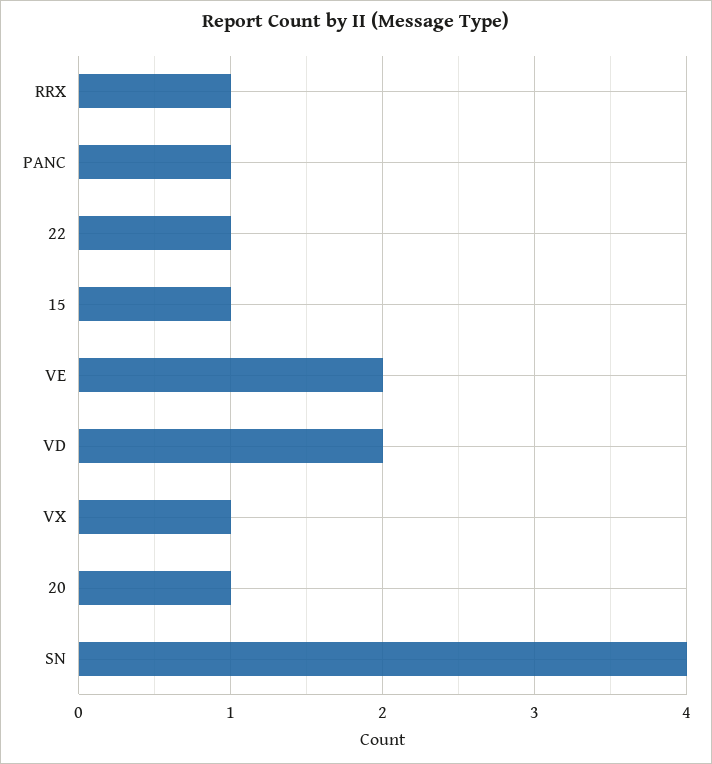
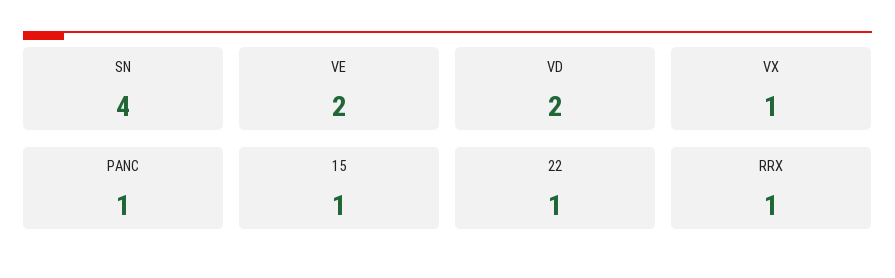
  {
    "RRX": 1,
    "PANC": 1,
    "22": 1,
    "15": 1,
    "VE": 2,
    "VD": 2,
    "VX": 1,
-   "20": 1,
    "SN": 4
  }

